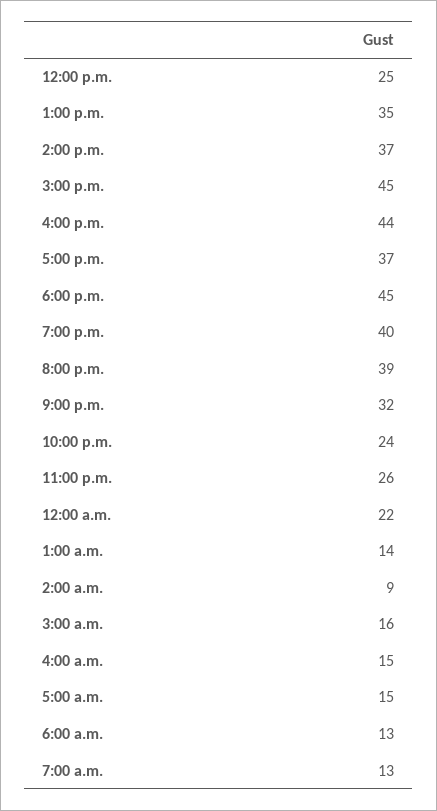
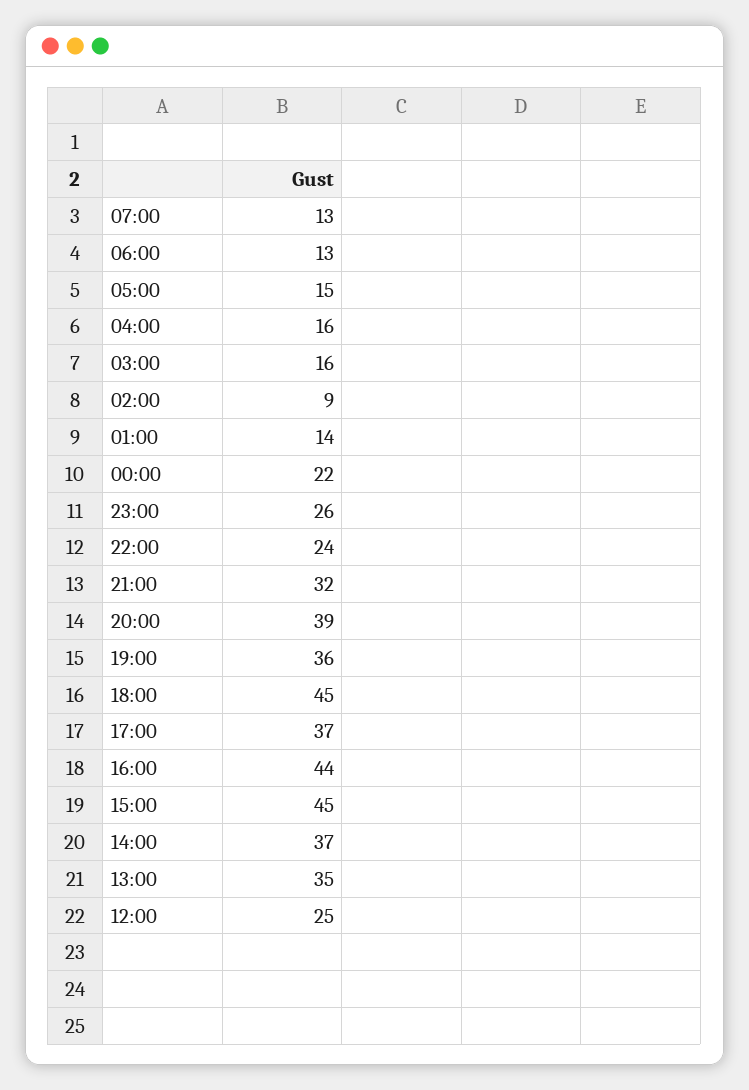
  {
    "12:00 p.m.": 25,
    "1:00 p.m.": 35,
    "2:00 p.m.": 37,
    "3:00 p.m.": 45,
    "4:00 p.m.": 44,
    "5:00 p.m.": 37,
    "6:00 p.m.": 45,
-   "7:00 p.m.": 40,
+   "7:00 p.m.": 36,
    "8:00 p.m.": 39,
    "9:00 p.m.": 32,
    "10:00 p.m.": 24,
    "11:00 p.m.": 26,
    "12:00 a.m.": 22,
    "1:00 a.m.": 14,
    "2:00 a.m.": 9,
    "3:00 a.m.": 16,
-   "4:00 a.m.": 15,
+   "4:00 a.m.": 16,
    "5:00 a.m.": 15,
    "6:00 a.m.": 13,
    "7:00 a.m.": 13
  }

